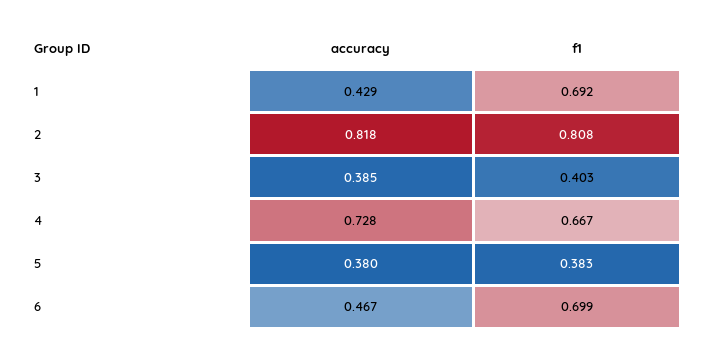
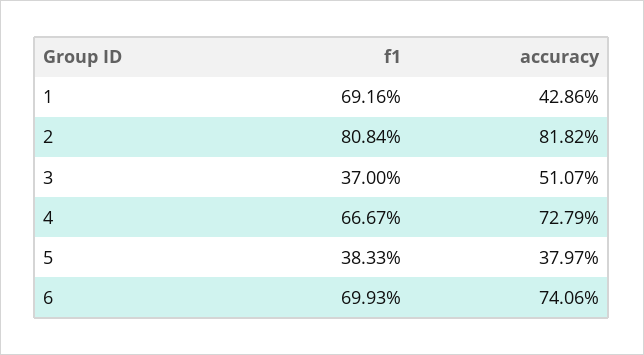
  {
    "accuracy": {
      "1": 0.4286,
      "2": 0.8182,
-     "3": 0.385,
+     "3": 0.5107,
      "4": 0.7279,
      "5": 0.3797,
-     "6": 0.467
+     "6": 0.7406
    },
    "f1": {
      "1": 0.6916,
      "2": 0.8084,
-     "3": 0.403,
+     "3": 0.37,
      "4": 0.6667,
      "5": 0.3833,
      "6": 0.6993
    }
  }

